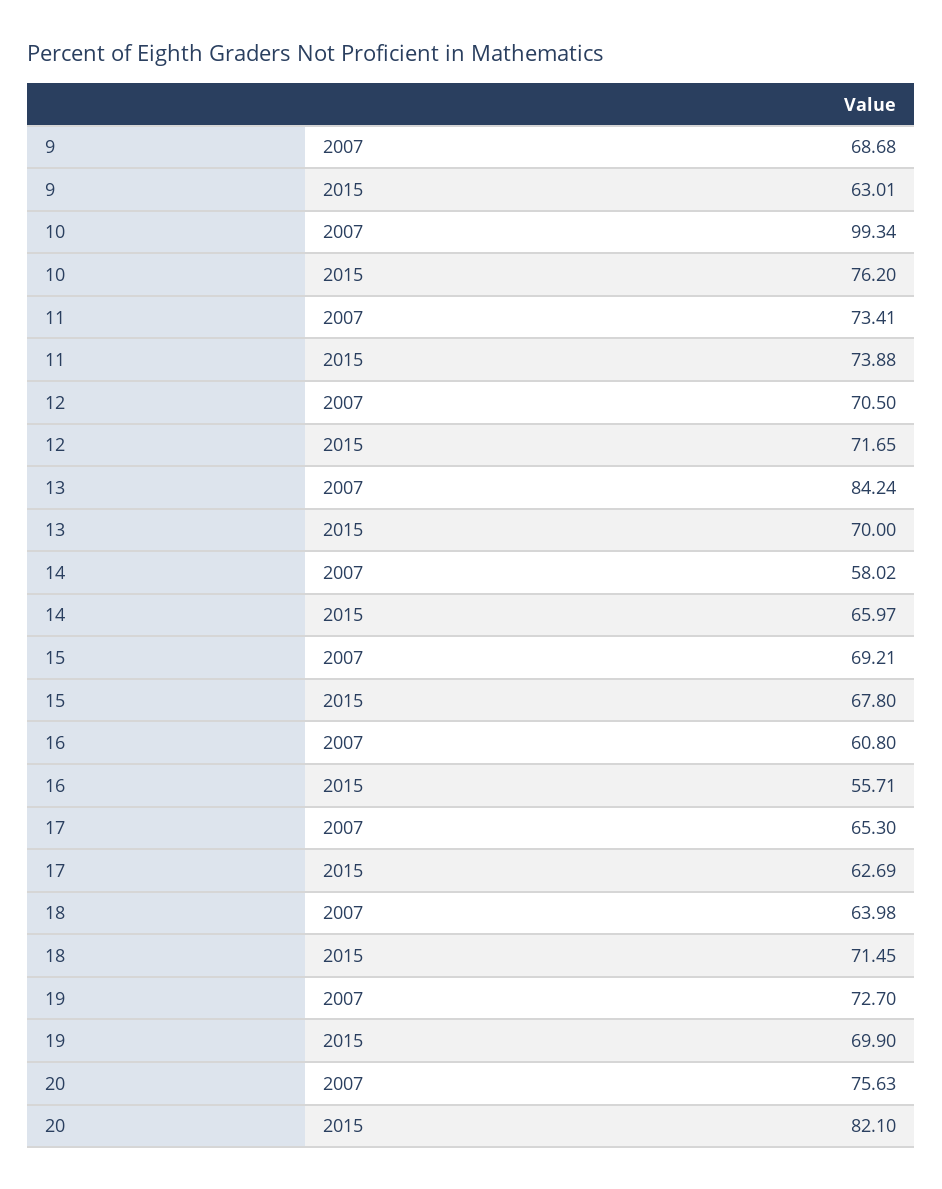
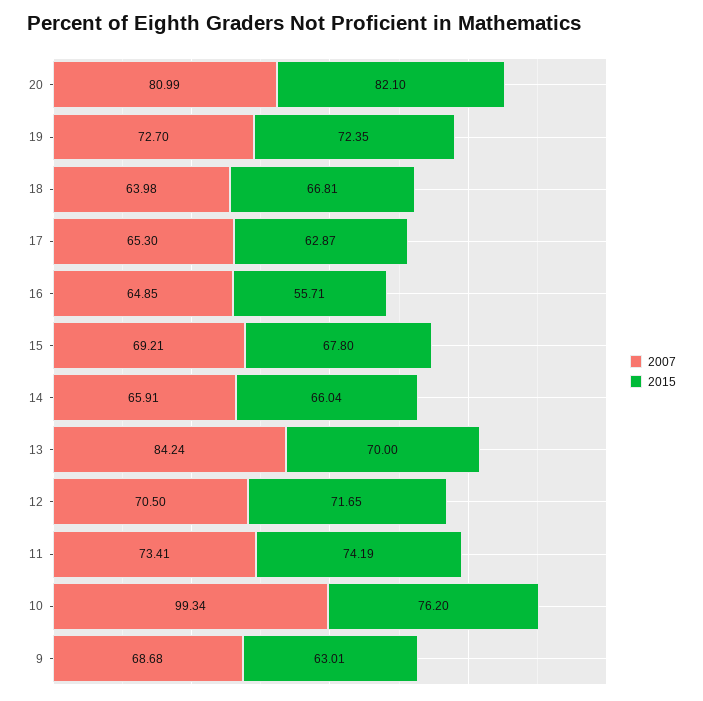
  {
    "2007": {
      "9": 68.68,
      "10": 99.34,
      "11": 73.41,
      "12": 70.5,
      "13": 84.24,
-     "14": 58.02,
+     "14": 65.91,
      "15": 69.21,
-     "16": 60.8,
+     "16": 64.85,
      "17": 65.3,
      "18": 63.98,
      "19": 72.7,
-     "20": 75.63
+     "20": 80.99
    },
    "2015": {
      "9": 63.01,
      "10": 76.2,
-     "11": 73.88,
+     "11": 74.19,
      "12": 71.65,
      "13": 70,
-     "14": 65.97,
+     "14": 66.04,
      "15": 67.8,
      "16": 55.71,
-     "17": 62.69,
+     "17": 62.87,
-     "18": 71.45,
+     "18": 66.81,
-     "19": 69.9,
+     "19": 72.35,
      "20": 82.1
    }
  }

